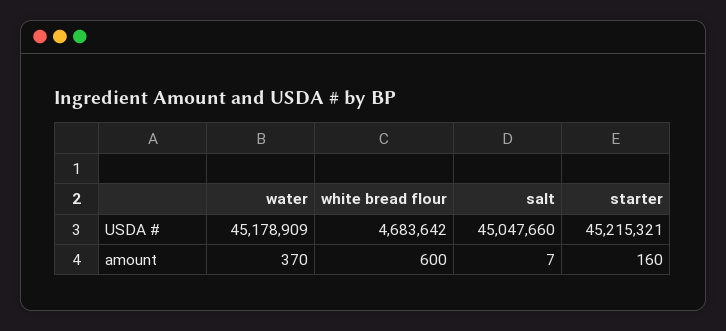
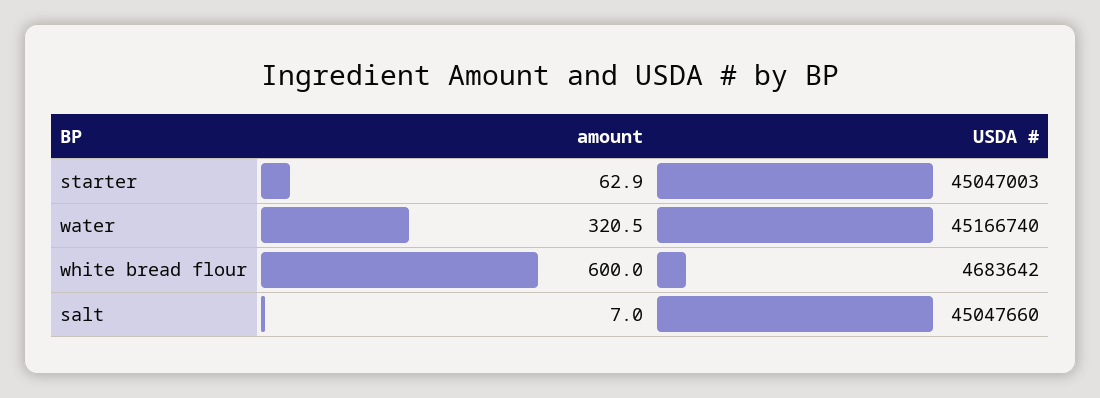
  {
    "water": {
-     "USDA #": 45178909,
+     "USDA #": 45166740,
-     "amount": 370
+     "amount": 320.5
    },
    "white bread flour": {
      "USDA #": 4683642,
      "amount": 600
    },
    "salt": {
      "USDA #": 45047660,
      "amount": 7
    },
    "starter": {
-     "USDA #": 45215321,
+     "USDA #": 45047003,
-     "amount": 160
+     "amount": 62.9
    }
  }

